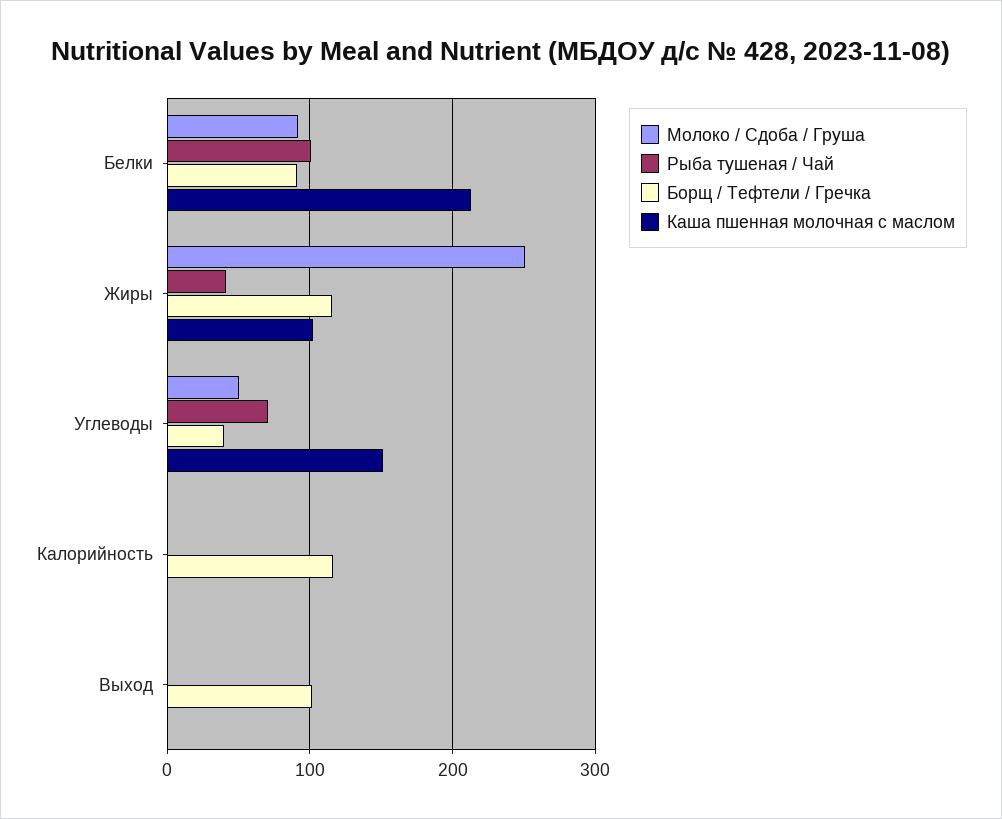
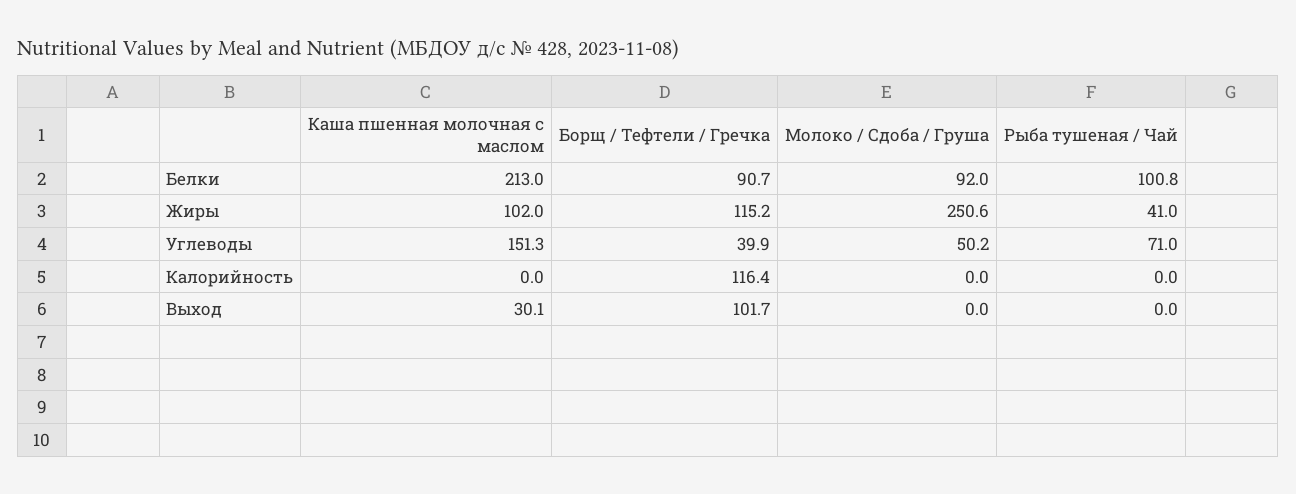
  {
    "Молоко / Сдоба / Груша": {
      "Белки": 92,
      "Жиры": 250.6,
      "Углеводы": 50.2,
      "Калорийность": 0,
      "Выход": 0
    },
    "Рыба тушеная / Чай": {
      "Белки": 100.8,
      "Жиры": 41,
      "Углеводы": 71,
      "Калорийность": 0,
      "Выход": 0
    },
    "Борщ / Тефтели / Гречка": {
      "Белки": 90.7,
      "Жиры": 115.2,
      "Углеводы": 39.9,
      "Калорийность": 116.4,
      "Выход": 101.7
    },
    "Каша пшенная молочная с маслом": {
      "Белки": 213,
      "Жиры": 102,
      "Углеводы": 151.3,
      "Калорийность": 0,
-     "Выход": 0
+     "Выход": 30.1
    }
  }

